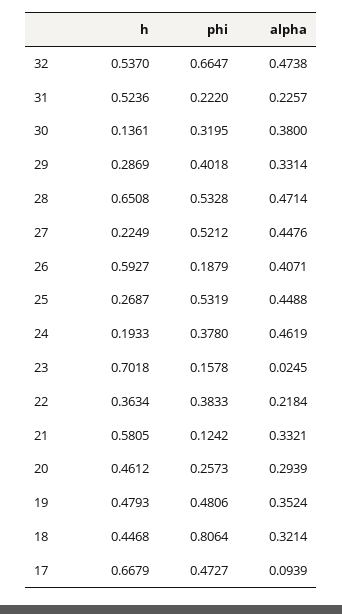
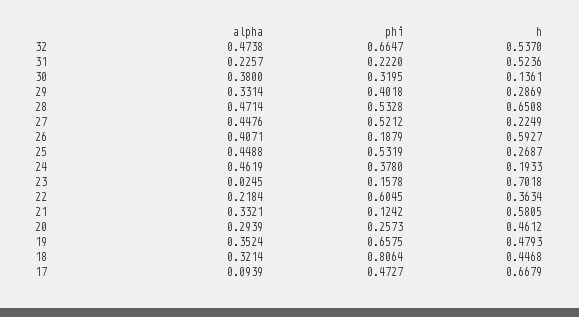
  {
    "h": {
      "32": 0.537,
      "31": 0.5236,
      "30": 0.1361,
      "29": 0.2869,
      "28": 0.6508,
      "27": 0.2249,
      "26": 0.5927,
      "25": 0.2687,
      "24": 0.1933,
      "23": 0.7018,
      "22": 0.3634,
      "21": 0.5805,
      "20": 0.4612,
      "19": 0.4793,
      "18": 0.4468,
      "17": 0.6679
    },
    "phi": {
      "32": 0.6647,
      "31": 0.222,
      "30": 0.3195,
      "29": 0.4018,
      "28": 0.5328,
      "27": 0.5212,
      "26": 0.1879,
      "25": 0.5319,
      "24": 0.378,
      "23": 0.1578,
-     "22": 0.3833,
+     "22": 0.6045,
      "21": 0.1242,
      "20": 0.2573,
-     "19": 0.4806,
+     "19": 0.6575,
      "18": 0.8064,
      "17": 0.4727
    },
    "alpha": {
      "32": 0.4738,
      "31": 0.2257,
      "30": 0.38,
      "29": 0.3314,
      "28": 0.4714,
      "27": 0.4476,
      "26": 0.4071,
      "25": 0.4488,
      "24": 0.4619,
      "23": 0.0245,
      "22": 0.2184,
      "21": 0.3321,
      "20": 0.2939,
      "19": 0.3524,
      "18": 0.3214,
      "17": 0.0939
    }
  }

